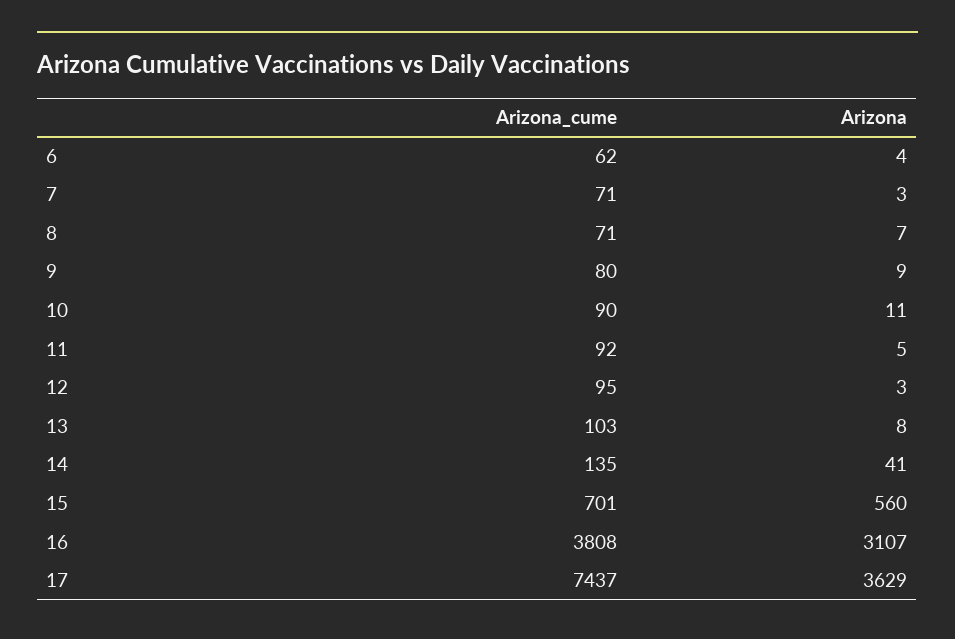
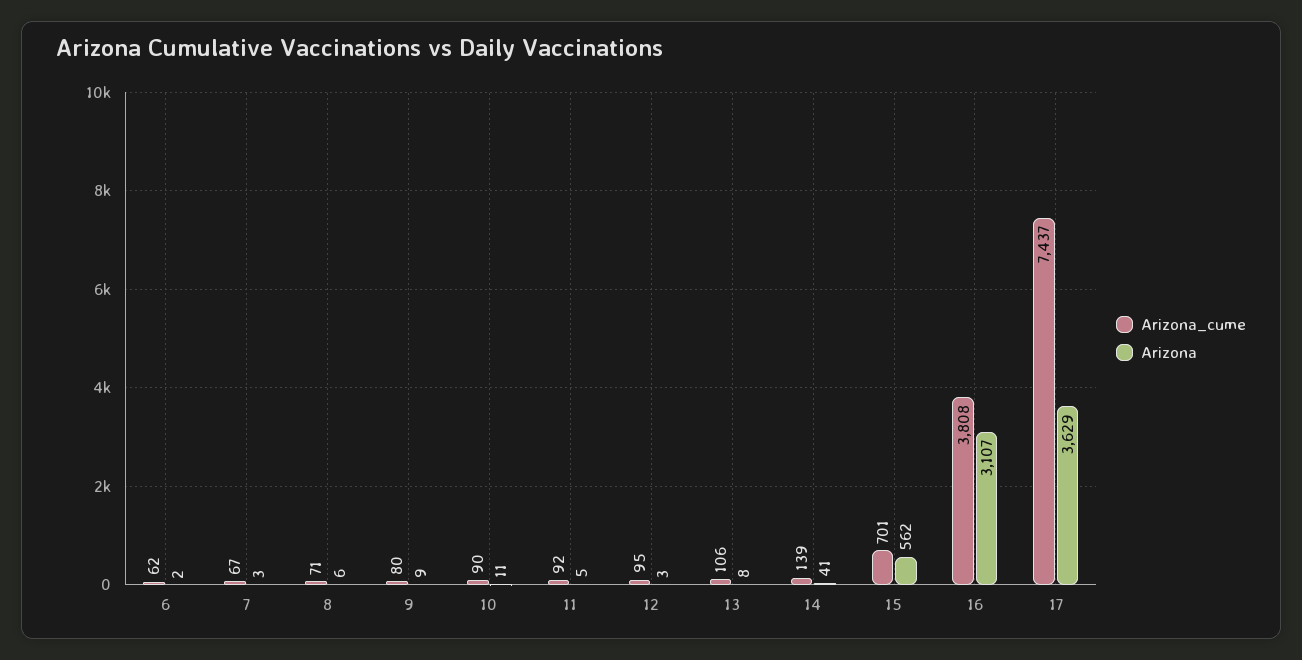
  {
    "Arizona_cume": {
      "6": 62,
-     "7": 71,
+     "7": 67,
      "8": 71,
      "9": 80,
      "10": 90,
      "11": 92,
      "12": 95,
-     "13": 103,
+     "13": 106,
-     "14": 135,
+     "14": 139,
      "15": 701,
      "16": 3808,
      "17": 7437
    },
    "Arizona": {
-     "6": 4,
+     "6": 2,
      "7": 3,
-     "8": 7,
+     "8": 6,
      "9": 9,
      "10": 11,
      "11": 5,
      "12": 3,
      "13": 8,
      "14": 41,
-     "15": 560,
+     "15": 562,
      "16": 3107,
      "17": 3629
    }
  }

